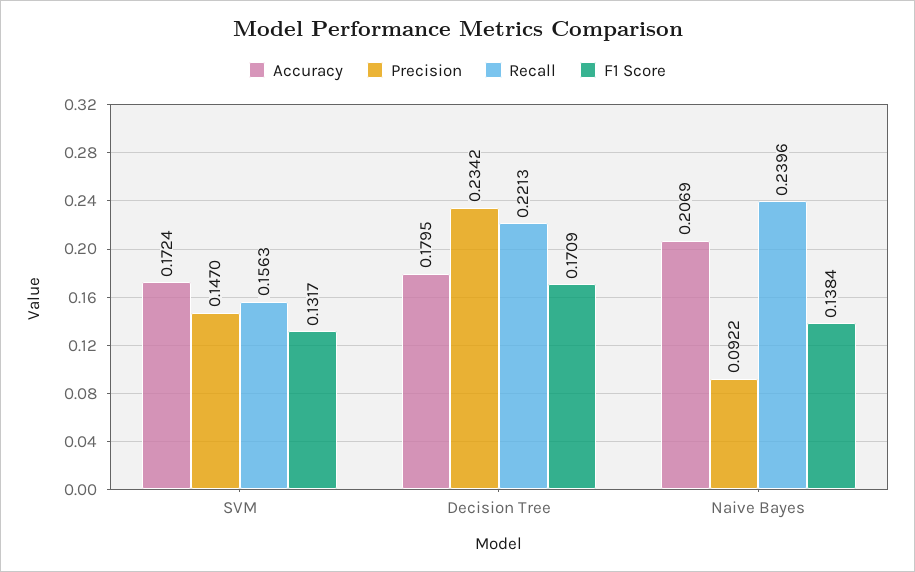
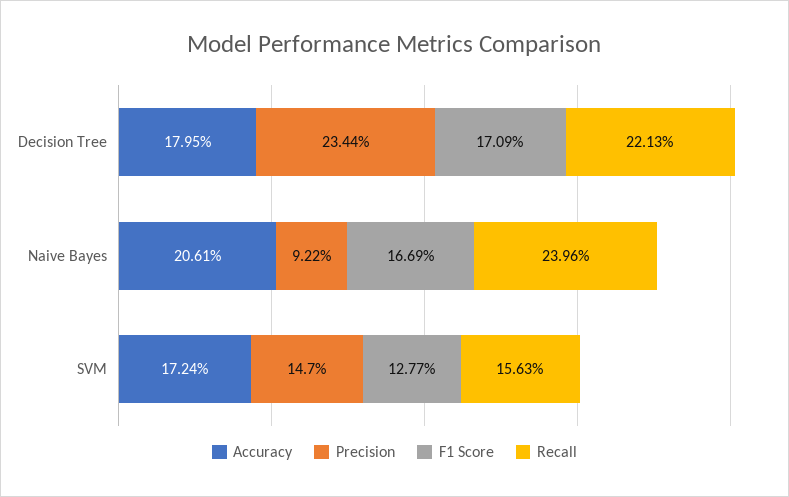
  {
    "Accuracy": {
      "SVM": 0.1724,
      "Decision Tree": 0.1795,
-     "Naive Bayes": 0.2069
+     "Naive Bayes": 0.2061
    },
    "Precision": {
      "SVM": 0.147,
-     "Decision Tree": 0.2342,
+     "Decision Tree": 0.2344,
      "Naive Bayes": 0.0922
    },
    "Recall": {
      "SVM": 0.1563,
      "Decision Tree": 0.2213,
      "Naive Bayes": 0.2396
    },
    "F1 Score": {
-     "SVM": 0.1317,
+     "SVM": 0.1277,
      "Decision Tree": 0.1709,
-     "Naive Bayes": 0.1384
+     "Naive Bayes": 0.1669
    }
  }

